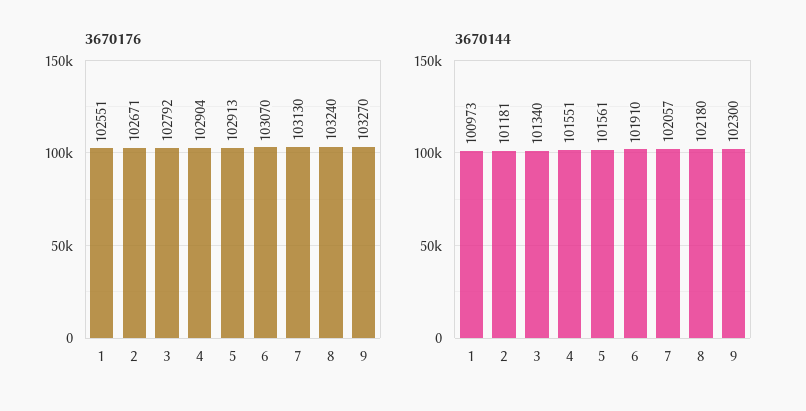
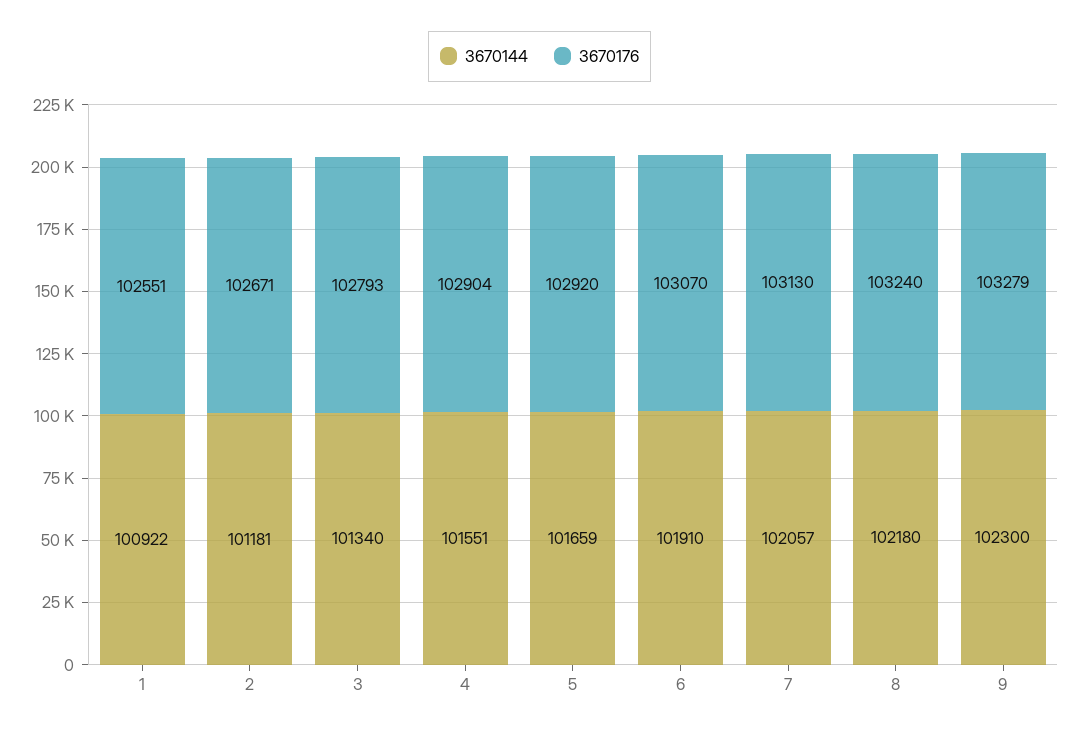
  {
    "3670176": {
      "1": 102551,
      "2": 102671,
-     "3": 102792,
+     "3": 102793,
      "4": 102904,
-     "5": 102913,
+     "5": 102920,
      "6": 103070,
      "7": 103130,
      "8": 103240,
-     "9": 103270
+     "9": 103279
    },
    "3670144": {
-     "1": 100973,
+     "1": 100922,
      "2": 101181,
      "3": 101340,
      "4": 101551,
-     "5": 101561,
+     "5": 101659,
      "6": 101910,
      "7": 102057,
      "8": 102180,
      "9": 102300
    }
  }

